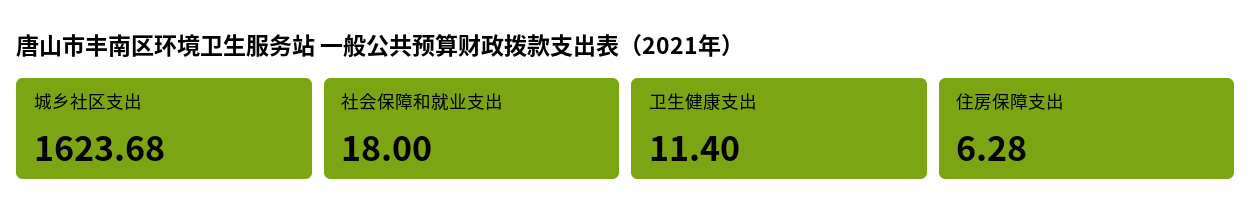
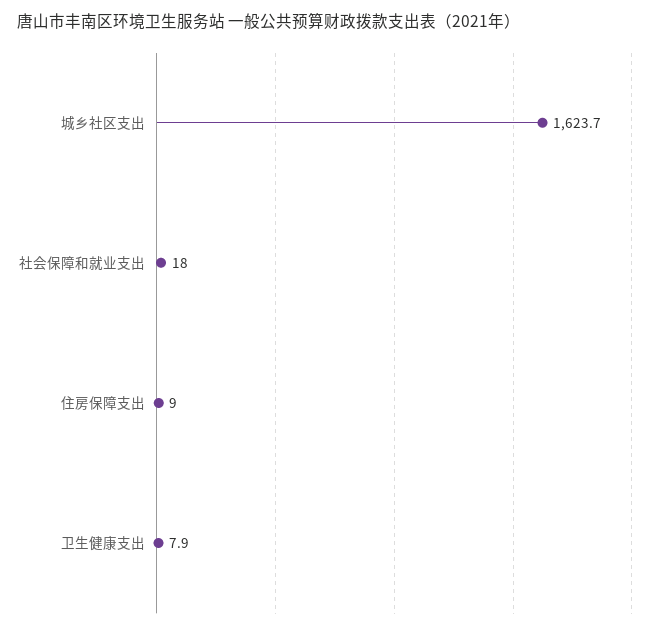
  {
    "城乡社区支出": 1623.68,
    "社会保障和就业支出": 18,
-   "卫生健康支出": 11.4,
+   "卫生健康支出": 7.9,
-   "住房保障支出": 6.28
+   "住房保障支出": 9
  }

